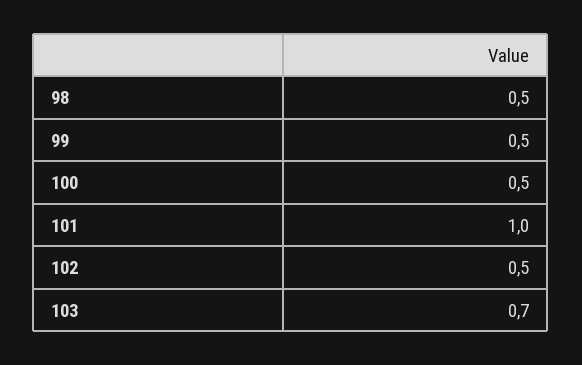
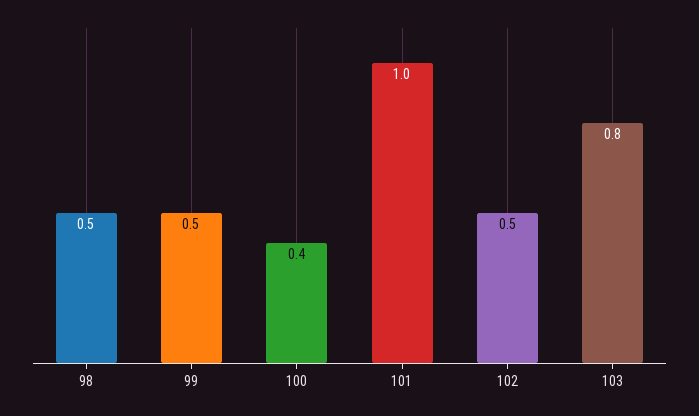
  {
    "98": 0.5,
    "99": 0.5,
-   "100": 0.5,
+   "100": 0.4,
    "101": 1,
    "102": 0.5,
-   "103": 0.7
+   "103": 0.8
  }

